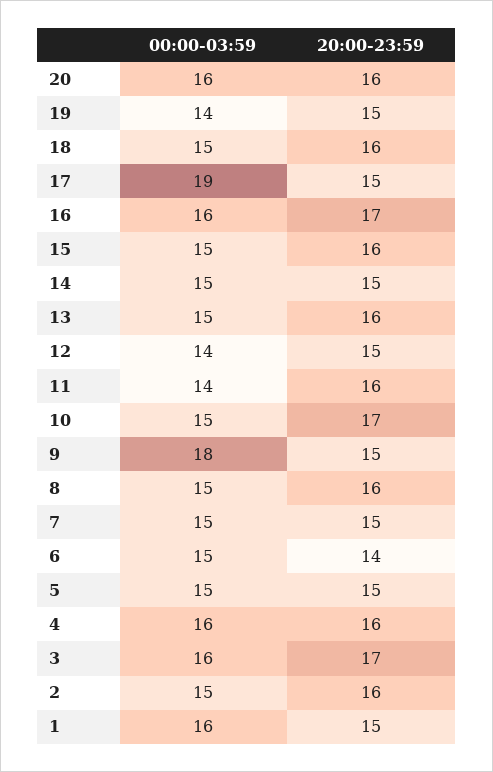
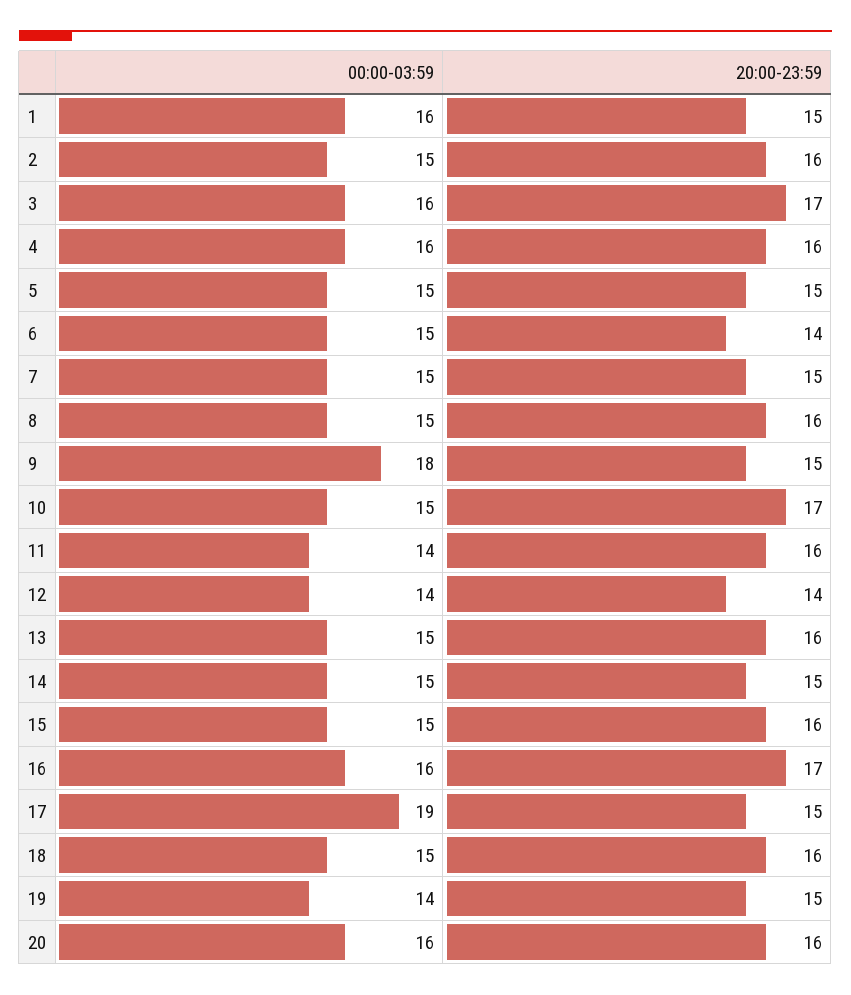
  {
    "00:00-03:59": {
      "20": 16,
      "19": 14,
      "18": 15,
      "17": 19,
      "16": 16,
      "15": 15,
      "14": 15,
      "13": 15,
      "12": 14,
      "11": 14,
      "10": 15,
      "9": 18,
      "8": 15,
      "7": 15,
      "6": 15,
      "5": 15,
      "4": 16,
      "3": 16,
      "2": 15,
      "1": 16
    },
    "20:00-23:59": {
      "20": 16,
      "19": 15,
      "18": 16,
      "17": 15,
      "16": 17,
      "15": 16,
      "14": 15,
      "13": 16,
-     "12": 15,
+     "12": 14,
      "11": 16,
      "10": 17,
      "9": 15,
      "8": 16,
      "7": 15,
      "6": 14,
      "5": 15,
      "4": 16,
      "3": 17,
      "2": 16,
      "1": 15
    }
  }

